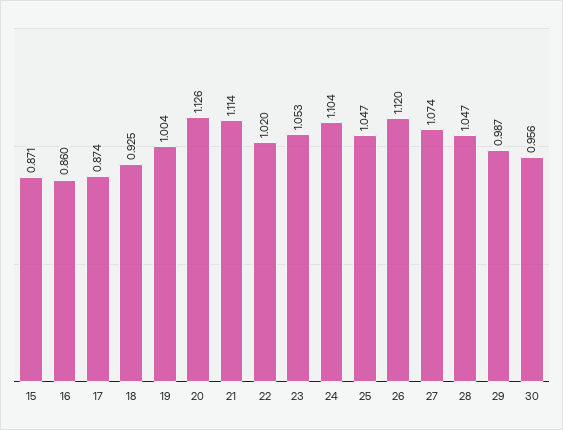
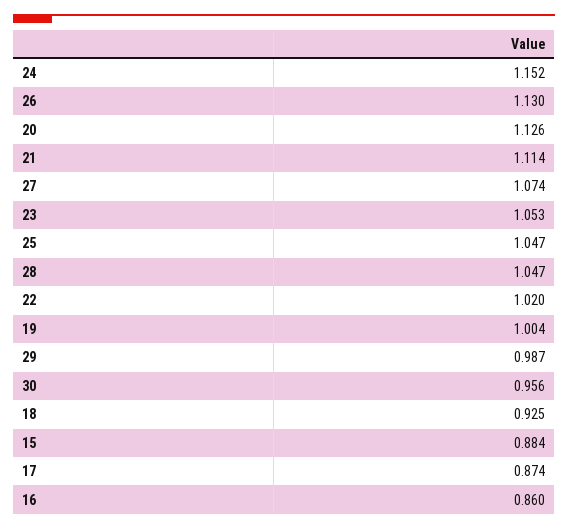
  {
-   "15": 0.871,
+   "15": 0.884,
    "16": 0.86,
    "17": 0.874,
    "18": 0.925,
    "19": 1.004,
    "20": 1.126,
    "21": 1.114,
    "22": 1.02,
    "23": 1.053,
-   "24": 1.104,
+   "24": 1.152,
    "25": 1.047,
-   "26": 1.12,
+   "26": 1.13,
    "27": 1.074,
    "28": 1.047,
    "29": 0.987,
    "30": 0.956
  }

